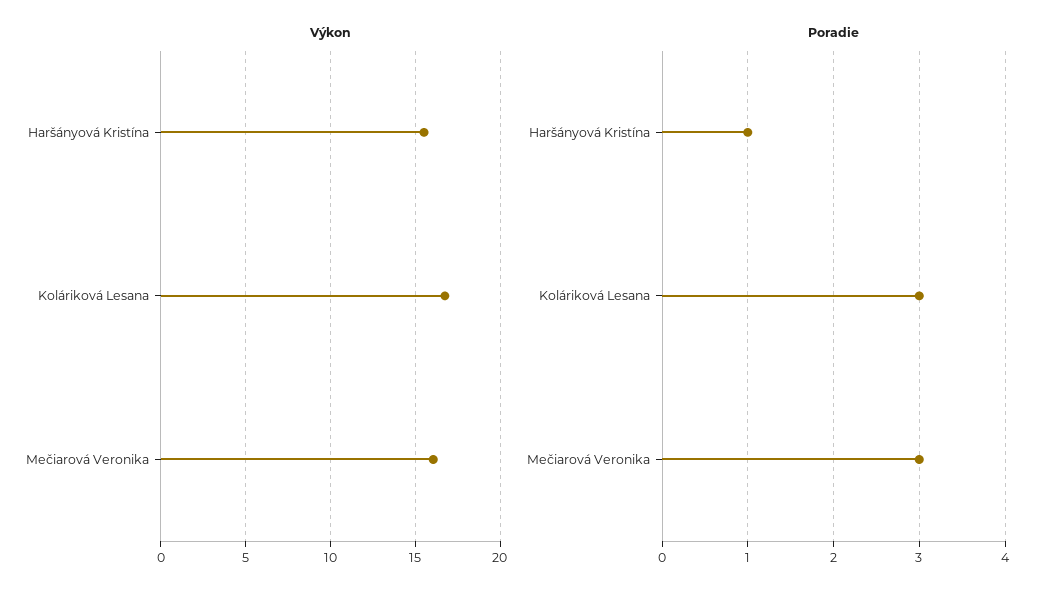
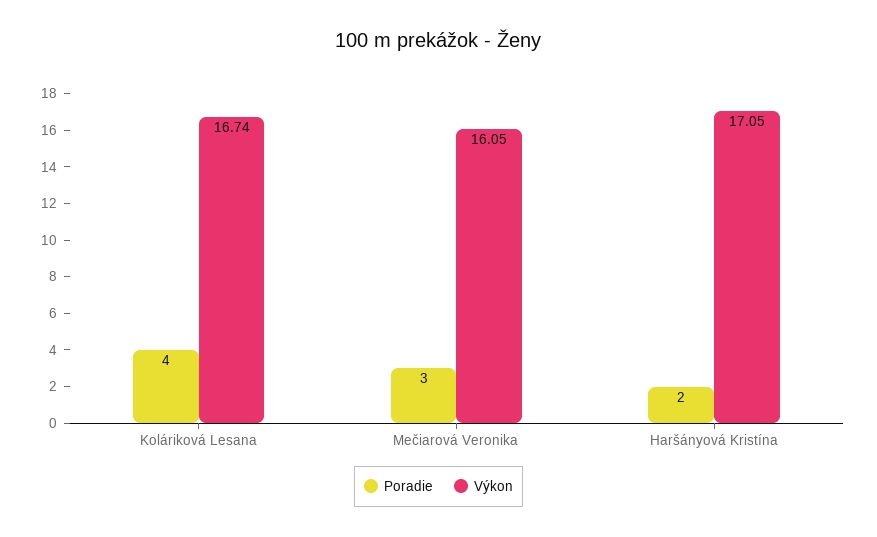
  {
    "Výkon": {
-     "Haršányová Kristína": 15.5,
+     "Haršányová Kristína": 17.05,
      "Koláriková Lesana": 16.74,
      "Mečiarová Veronika": 16.05
    },
    "Poradie": {
-     "Haršányová Kristína": 1,
+     "Haršányová Kristína": 2,
-     "Koláriková Lesana": 3,
+     "Koláriková Lesana": 4,
      "Mečiarová Veronika": 3
    }
  }

